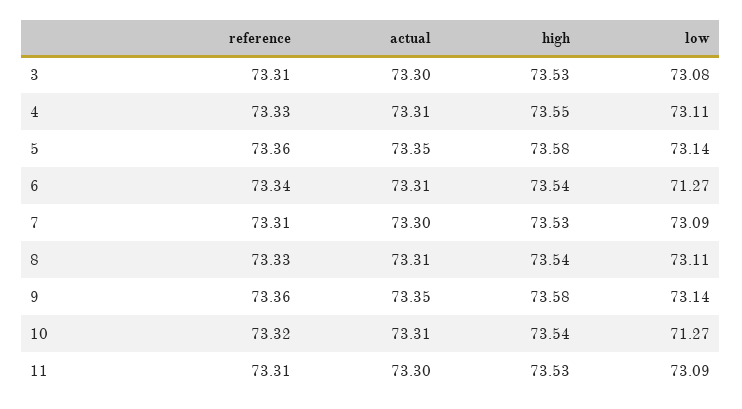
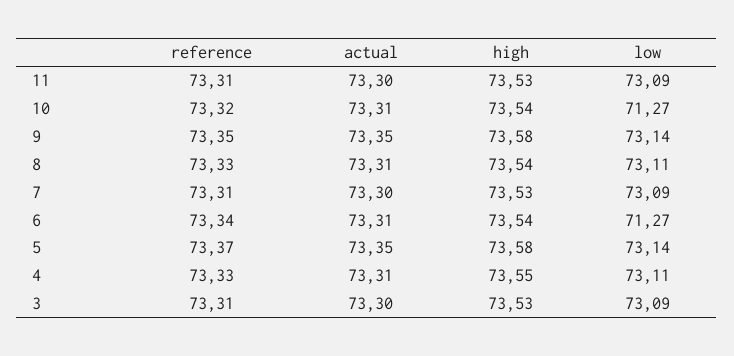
  {
    "reference": {
      "3": 73.31,
      "4": 73.33,
-     "5": 73.36,
+     "5": 73.37,
      "6": 73.34,
      "7": 73.31,
      "8": 73.33,
-     "9": 73.36,
+     "9": 73.35,
      "10": 73.32,
      "11": 73.31
    },
    "actual": {
      "3": 73.3,
      "4": 73.31,
      "5": 73.35,
      "6": 73.31,
      "7": 73.3,
      "8": 73.31,
      "9": 73.35,
      "10": 73.31,
      "11": 73.3
    },
    "high": {
      "3": 73.53,
      "4": 73.55,
      "5": 73.58,
      "6": 73.54,
      "7": 73.53,
      "8": 73.54,
      "9": 73.58,
      "10": 73.54,
      "11": 73.53
    },
    "low": {
-     "3": 73.08,
+     "3": 73.09,
      "4": 73.11,
      "5": 73.14,
      "6": 71.27,
      "7": 73.09,
      "8": 73.11,
      "9": 73.14,
      "10": 71.27,
      "11": 73.09
    }
  }

